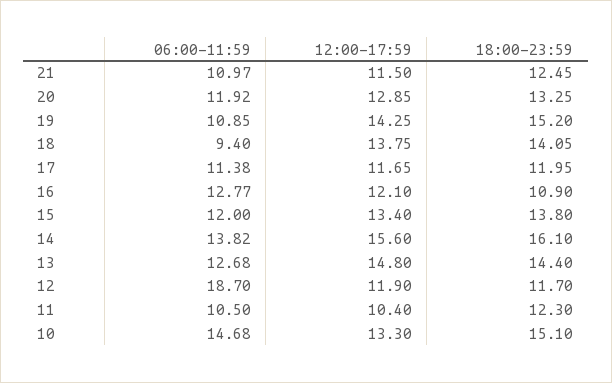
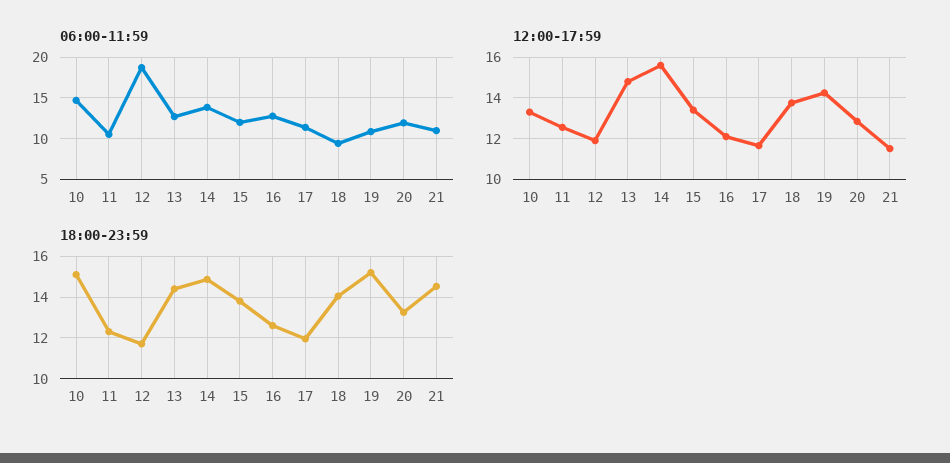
  {
    "06:00-11:59": {
      "21": 10.97,
      "20": 11.92,
      "19": 10.85,
      "18": 9.4,
      "17": 11.38,
      "16": 12.77,
      "15": 12,
      "14": 13.82,
      "13": 12.68,
      "12": 18.7,
      "11": 10.5,
      "10": 14.68
    },
    "12:00-17:59": {
      "21": 11.5,
      "20": 12.85,
      "19": 14.25,
      "18": 13.75,
      "17": 11.65,
      "16": 12.1,
      "15": 13.4,
      "14": 15.6,
      "13": 14.8,
      "12": 11.9,
-     "11": 10.4,
+     "11": 12.5,
      "10": 13.3
    },
    "18:00-23:59": {
-     "21": 12.45,
+     "21": 14.5,
      "20": 13.25,
      "19": 15.2,
      "18": 14.05,
      "17": 11.95,
-     "16": 10.9,
+     "16": 12.5,
      "15": 13.8,
-     "14": 16.1,
+     "14": 15,
      "13": 14.4,
      "12": 11.7,
      "11": 12.3,
      "10": 15.1
    }
  }

